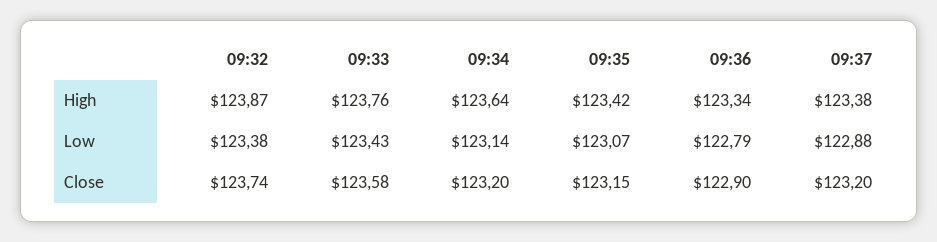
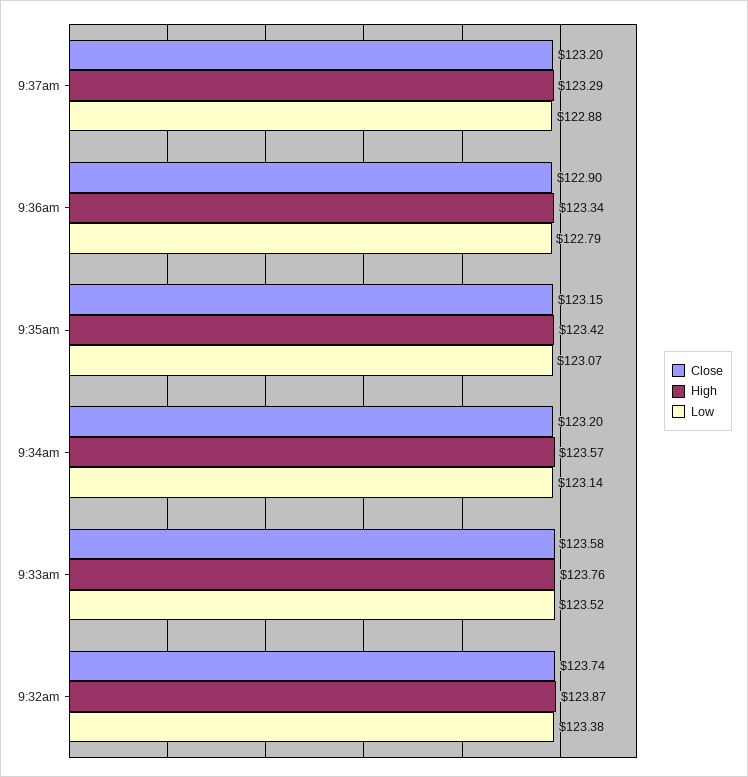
  {
    "High": {
      "09:32": 123.87,
      "09:33": 123.76,
-     "09:34": 123.64,
+     "09:34": 123.57,
      "09:35": 123.42,
      "09:36": 123.34,
-     "09:37": 123.38
+     "09:37": 123.29
    },
    "Low": {
      "09:32": 123.38,
-     "09:33": 123.43,
+     "09:33": 123.52,
      "09:34": 123.14,
      "09:35": 123.07,
      "09:36": 122.79,
      "09:37": 122.88
    },
    "Close": {
      "09:32": 123.74,
      "09:33": 123.58,
      "09:34": 123.2,
      "09:35": 123.15,
      "09:36": 122.9,
      "09:37": 123.2
    }
  }

